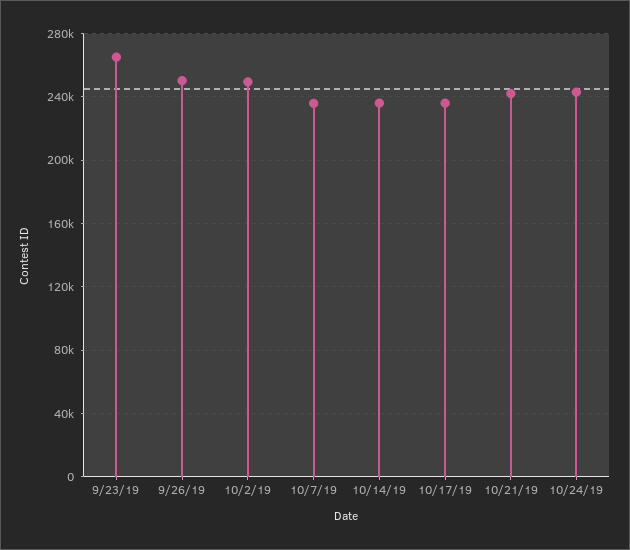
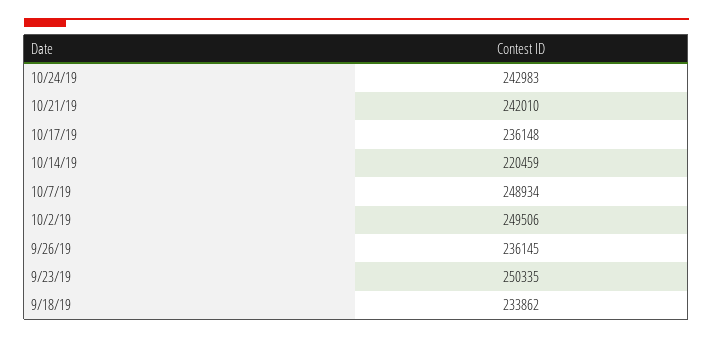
  {
-   "9/23/19": 265000,
+   "9/23/19": 250335,
-   "9/26/19": 250000,
+   "9/26/19": 236145,
    "10/2/19": 249506,
-   "10/7/19": 235000,
+   "10/7/19": 248934,
-   "10/14/19": 235000,
+   "10/14/19": 220459,
    "10/17/19": 236148,
    "10/21/19": 242010,
-   "10/24/19": 242983
+   "10/24/19": 242983,
+   "9/18/19": 233862
  }

